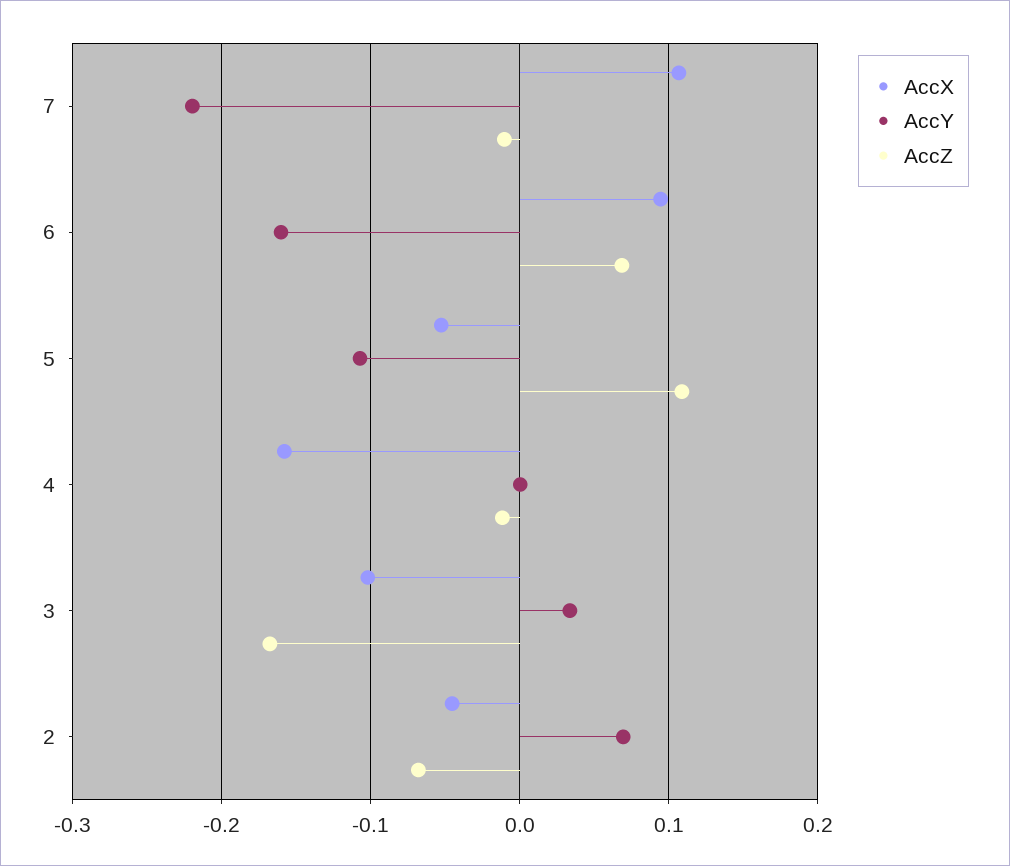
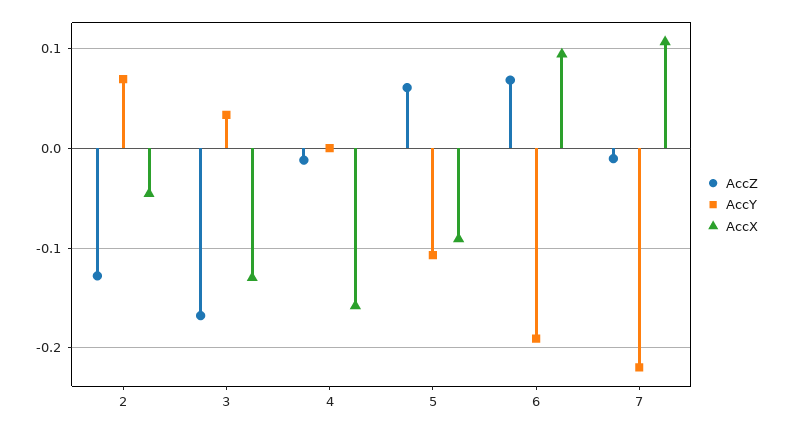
  {
    "AccX": {
      "7": 0.11,
      "6": 0.09,
-     "5": -0.05,
+     "5": -0.09,
      "4": -0.16,
-     "3": -0.1,
+     "3": -0.13,
      "2": -0.05
    },
    "AccY": {
      "7": -0.22,
-     "6": -0.16,
+     "6": -0.19,
      "5": -0.11,
      "4": 0,
      "3": 0.03,
      "2": 0.07
    },
    "AccZ": {
      "7": -0.01,
      "6": 0.07,
-     "5": 0.11,
+     "5": 0.06,
      "4": -0.01,
      "3": -0.17,
-     "2": -0.07
+     "2": -0.13
    }
  }

